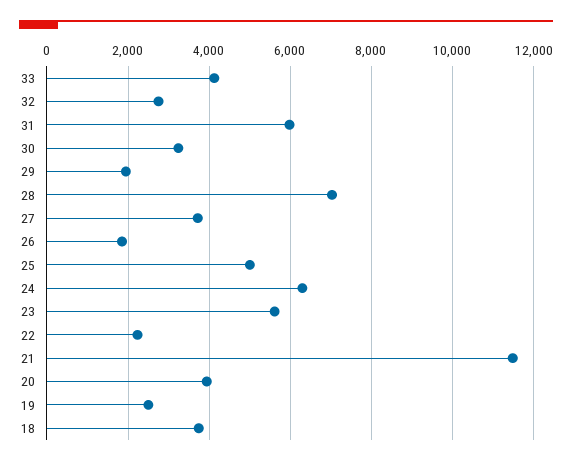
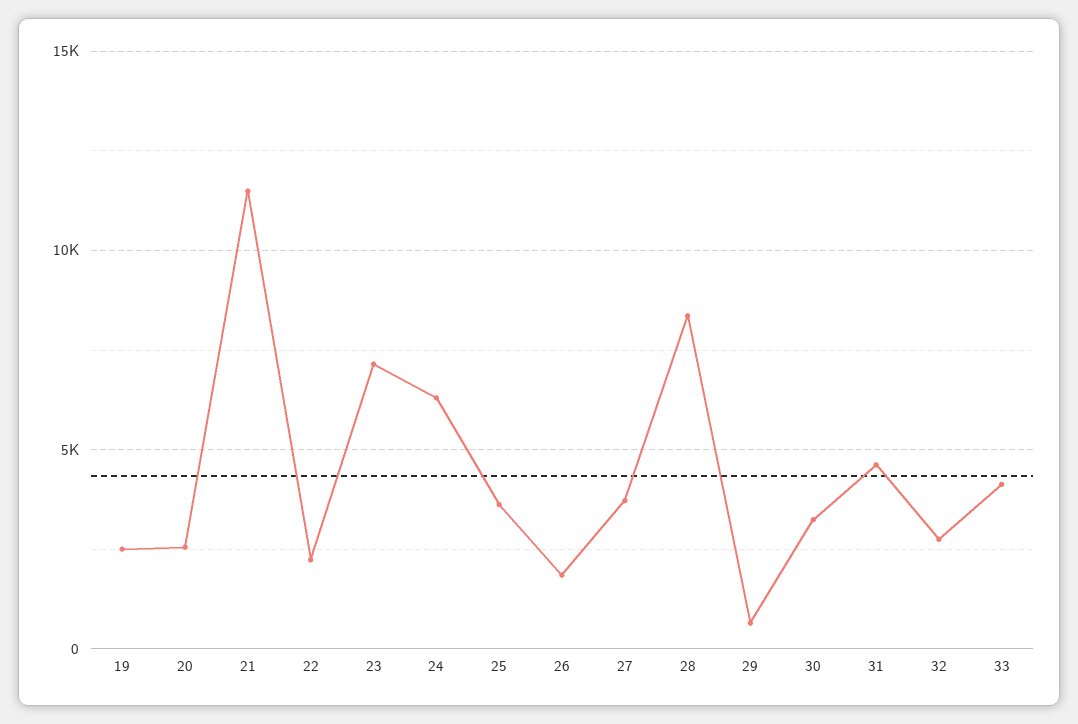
  {
    "33": 4200,
    "32": 2800,
-   "31": 6000,
+   "31": 4500,
    "30": 3200,
-   "29": 2000,
+   "29": 500,
-   "28": 7000,
+   "28": 8500,
    "27": 3800,
    "26": 1800,
-   "25": 5000,
+   "25": 3500,
    "24": 6200,
-   "23": 5600,
+   "23": 7000,
    "22": 2200,
    "21": 11400,
-   "20": 4000,
+   "20": 2500,
-   "19": 2600,
+   "19": 2600
-   "18": 3800
  }

